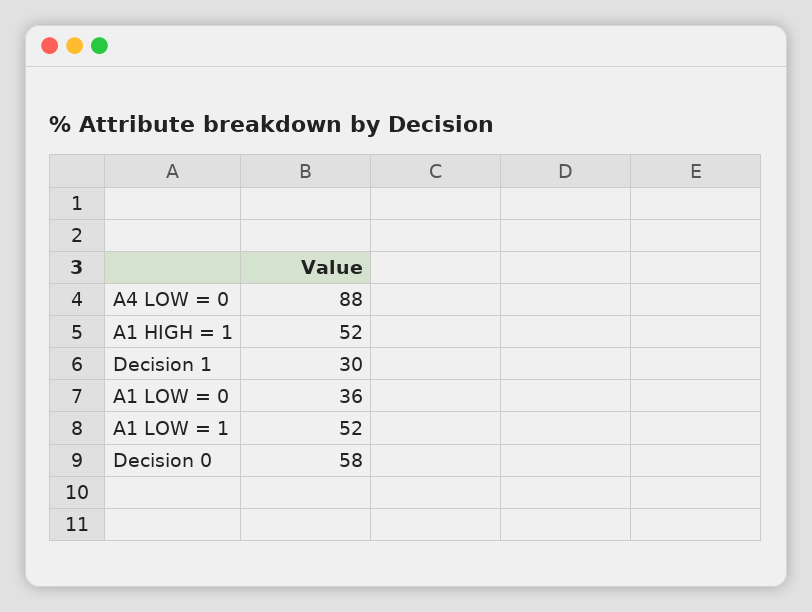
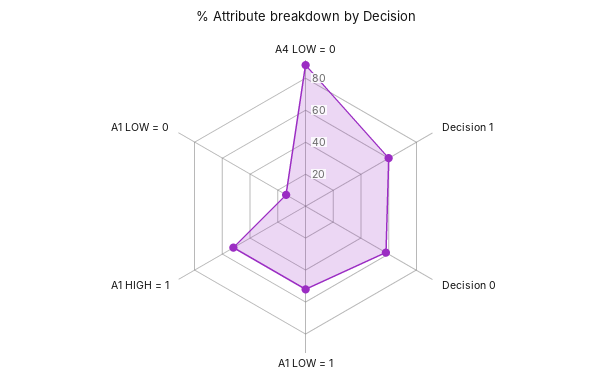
  {
    "A4 LOW = 0": 88,
    "A1 HIGH = 1": 52,
-   "Decision 1": 30,
+   "Decision 1": 60,
-   "A1 LOW = 0": 36,
+   "A1 LOW = 0": 15,
    "A1 LOW = 1": 52,
    "Decision 0": 58
  }

